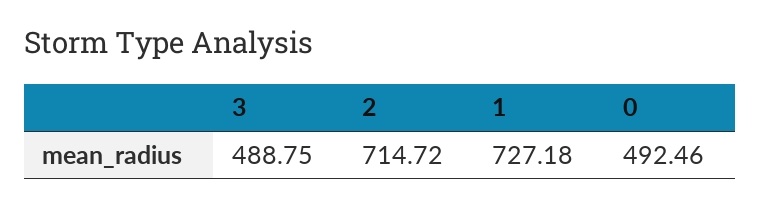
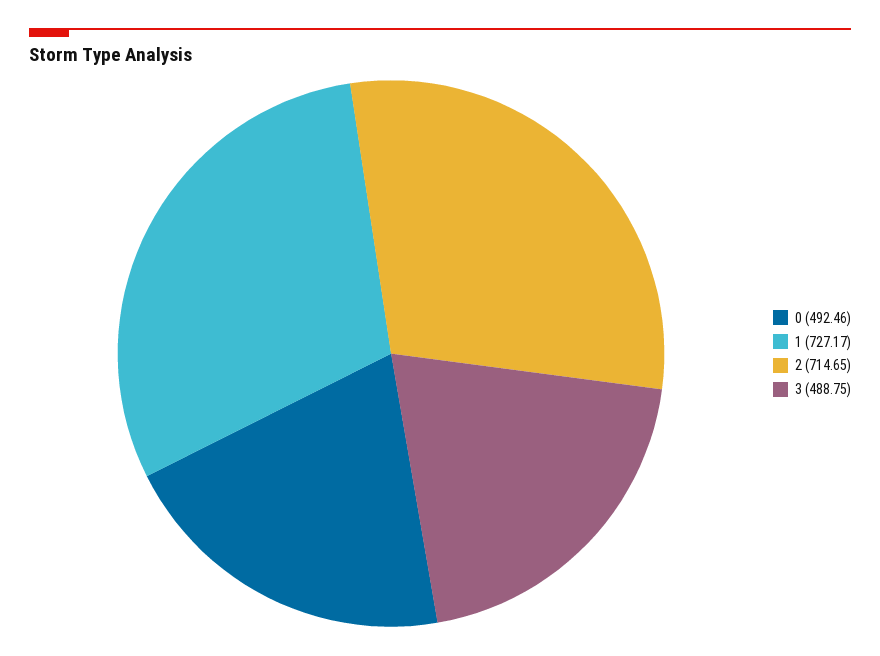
  {
    "3": 488.75,
-   "2": 714.72,
+   "2": 714.65,
-   "1": 727.18,
+   "1": 727.17,
    "0": 492.46
  }

